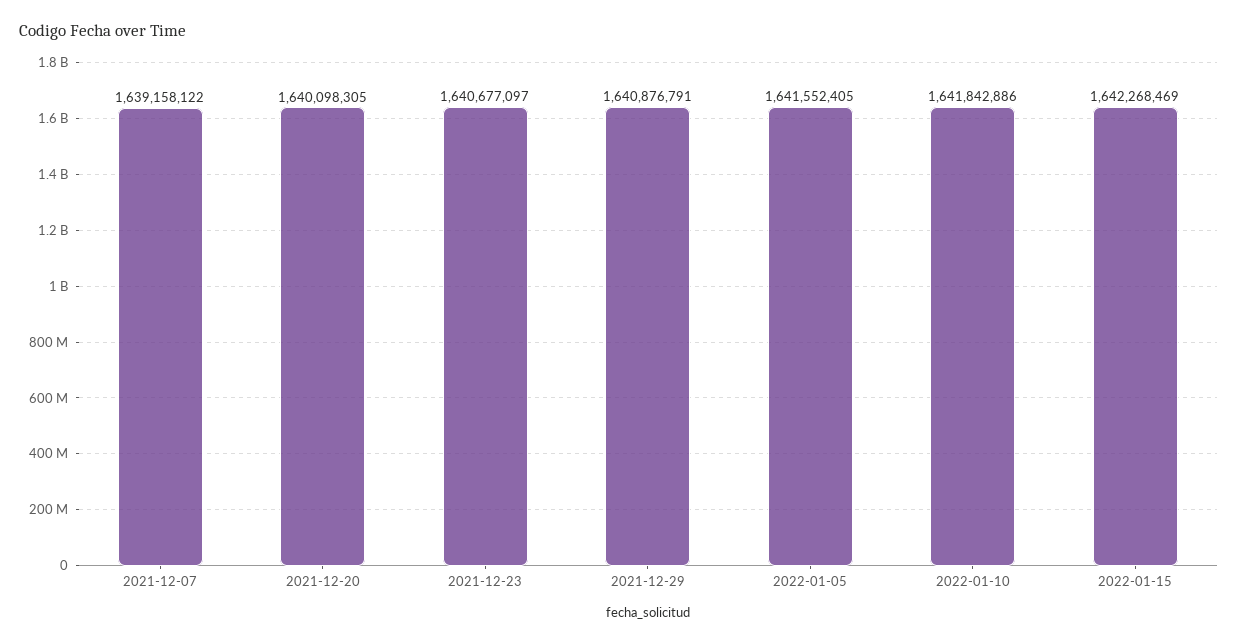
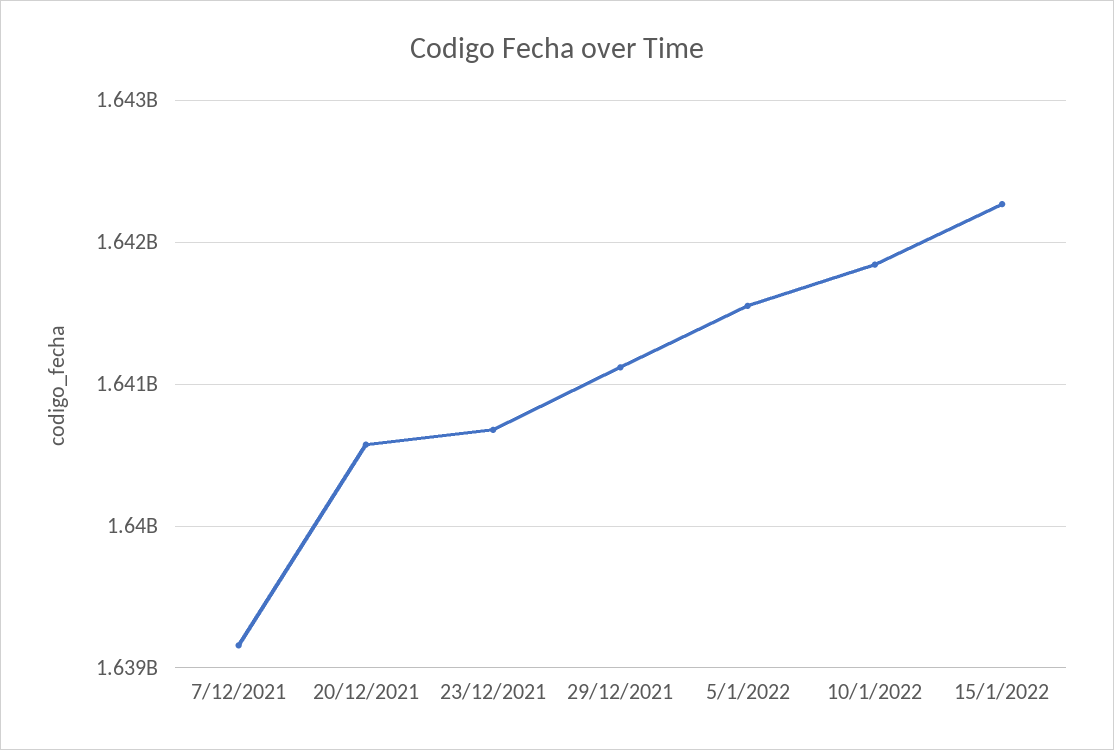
  {
    "2021-12-07": 1639158122,
-   "2021-12-20": 1640098305,
+   "2021-12-20": 1640600000,
    "2021-12-23": 1640677097,
-   "2021-12-29": 1640876791,
+   "2021-12-29": 1641100000,
    "2022-01-05": 1641552405,
    "2022-01-10": 1641842886,
    "2022-01-15": 1642268469
  }

